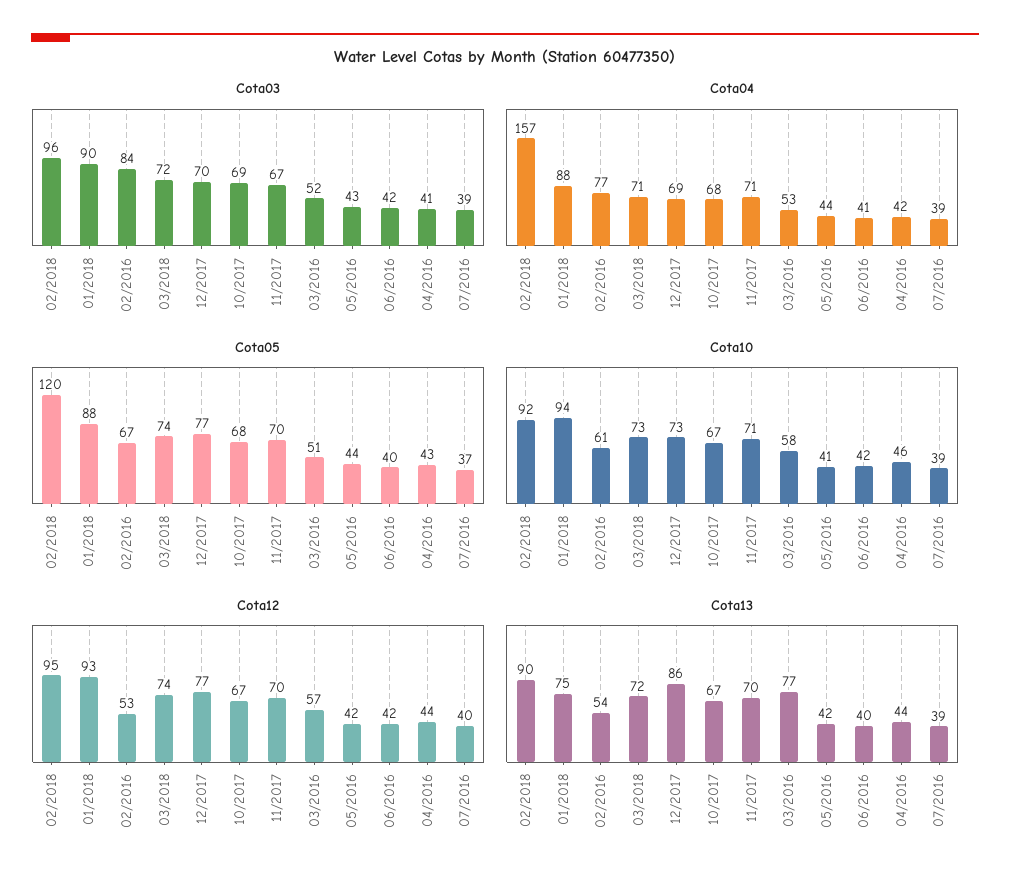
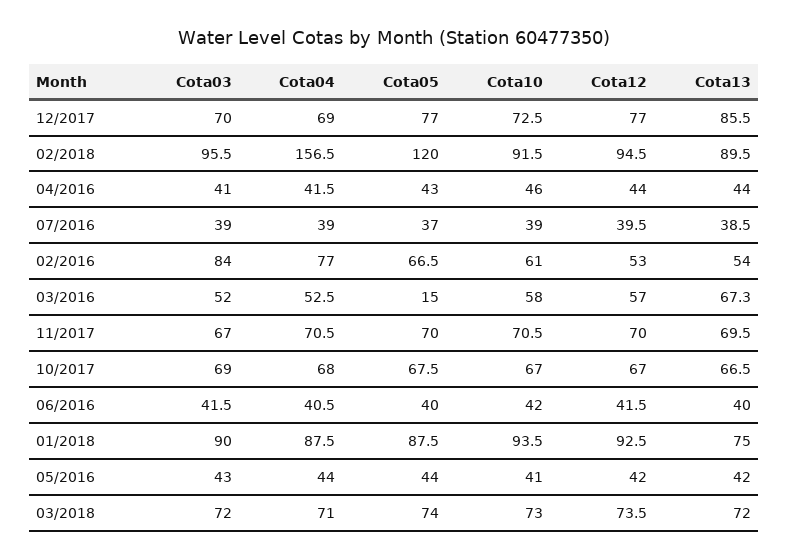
  {
    "Cota03": {
      "02/2018": 95.5,
      "01/2018": 90,
      "02/2016": 84,
      "03/2018": 72,
      "12/2017": 70,
      "10/2017": 69,
      "11/2017": 67,
      "03/2016": 52,
      "05/2016": 43,
      "06/2016": 41.5,
      "04/2016": 41,
      "07/2016": 39
    },
    "Cota04": {
      "02/2018": 156.5,
      "01/2018": 87.5,
      "02/2016": 77,
      "03/2018": 71,
      "12/2017": 69,
      "10/2017": 68,
      "11/2017": 70.5,
      "03/2016": 52.5,
      "05/2016": 44,
      "06/2016": 40.5,
      "04/2016": 41.5,
      "07/2016": 39
    },
    "Cota05": {
      "02/2018": 120,
      "01/2018": 87.5,
      "02/2016": 66.5,
      "03/2018": 74,
      "12/2017": 77,
      "10/2017": 67.5,
      "11/2017": 70,
-     "03/2016": 51,
+     "03/2016": 15,
      "05/2016": 44,
      "06/2016": 40,
      "04/2016": 43,
      "07/2016": 37
    },
    "Cota10": {
      "02/2018": 91.5,
      "01/2018": 93.5,
      "02/2016": 61,
      "03/2018": 73,
      "12/2017": 72.5,
      "10/2017": 67,
      "11/2017": 70.5,
      "03/2016": 58,
      "05/2016": 41,
      "06/2016": 42,
      "04/2016": 46,
      "07/2016": 39
    },
    "Cota12": {
      "02/2018": 94.5,
      "01/2018": 92.5,
      "02/2016": 53,
      "03/2018": 73.5,
      "12/2017": 77,
      "10/2017": 67,
      "11/2017": 70,
      "03/2016": 57,
      "05/2016": 42,
      "06/2016": 41.5,
      "04/2016": 44,
      "07/2016": 39.5
    },
    "Cota13": {
      "02/2018": 89.5,
      "01/2018": 75,
      "02/2016": 54,
      "03/2018": 72,
      "12/2017": 85.5,
      "10/2017": 66.5,
      "11/2017": 69.5,
-     "03/2016": 77,
+     "03/2016": 67.3,
      "05/2016": 42,
      "06/2016": 40,
      "04/2016": 44,
      "07/2016": 38.5
    }
  }

